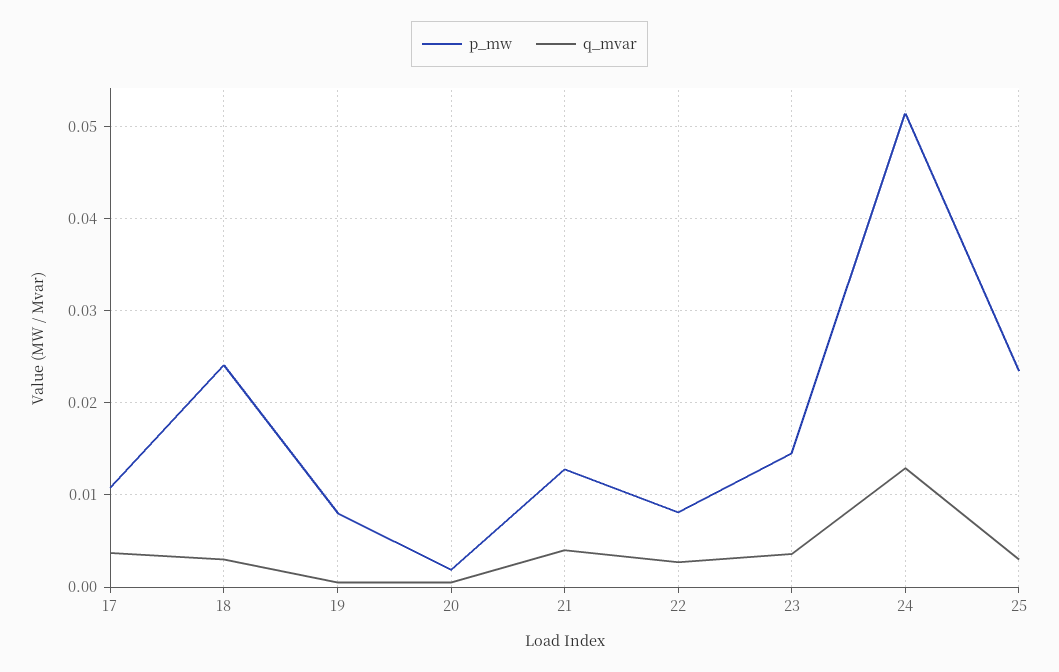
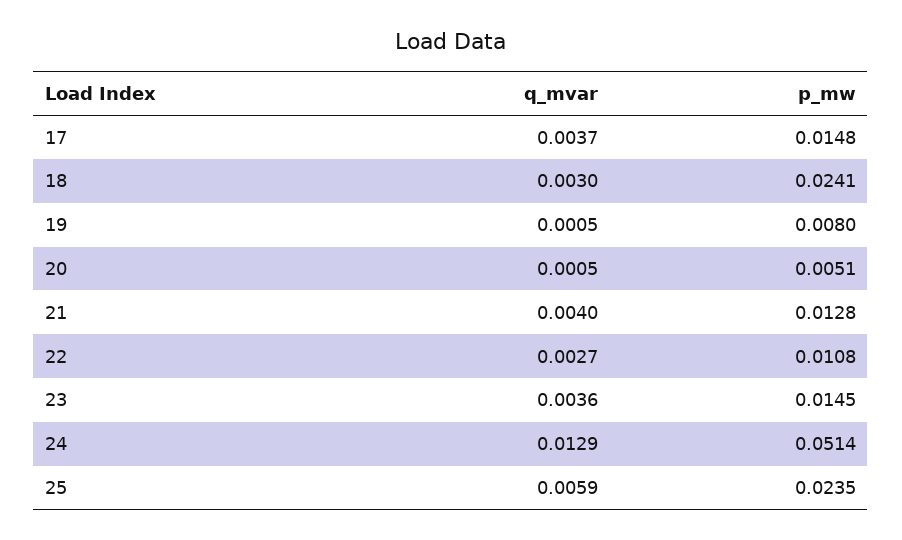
  {
    "p_mw": {
-     "17": 0.011,
+     "17": 0.0148,
      "18": 0.0241,
      "19": 0.008,
-     "20": 0.002,
+     "20": 0.0051,
      "21": 0.0128,
-     "22": 0.008,
+     "22": 0.0108,
      "23": 0.0145,
      "24": 0.0514,
      "25": 0.0235
    },
    "q_mvar": {
      "17": 0.0037,
      "18": 0.003,
      "19": 0.0005,
      "20": 0.0005,
      "21": 0.004,
      "22": 0.0027,
      "23": 0.0036,
      "24": 0.0129,
-     "25": 0.003
+     "25": 0.0059
    }
  }

